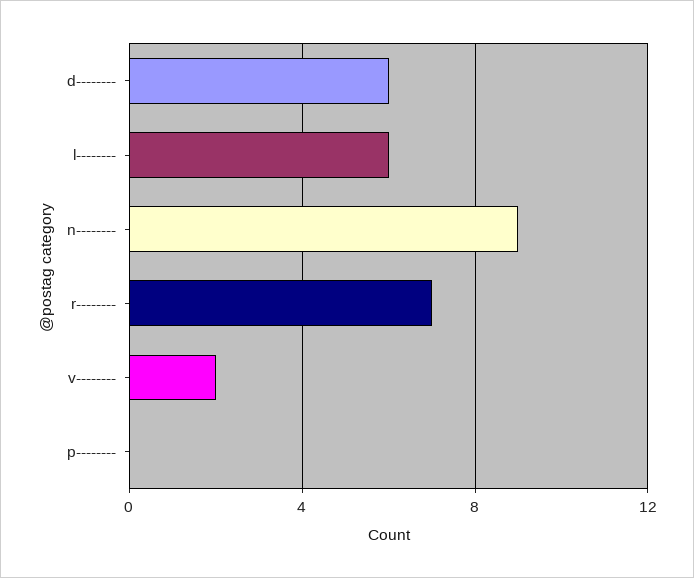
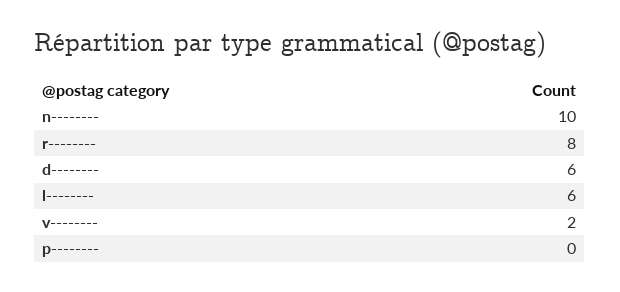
  {
    "d--------": 6,
    "l--------": 6,
-   "n--------": 9,
+   "n--------": 10,
-   "r--------": 7,
+   "r--------": 8,
    "v--------": 2,
    "p--------": 0
  }

